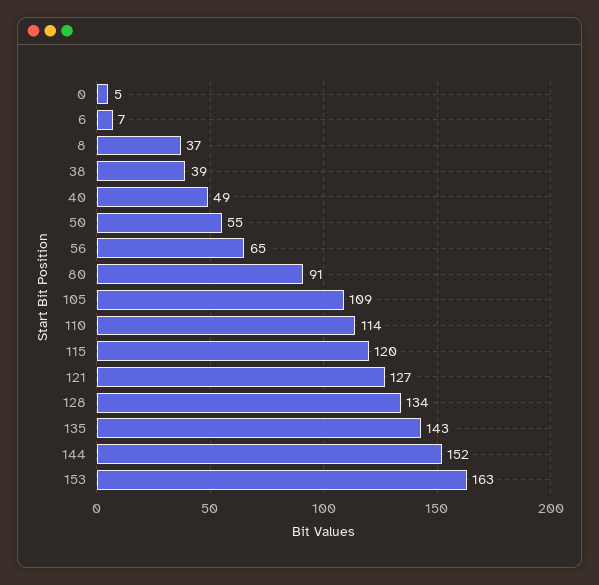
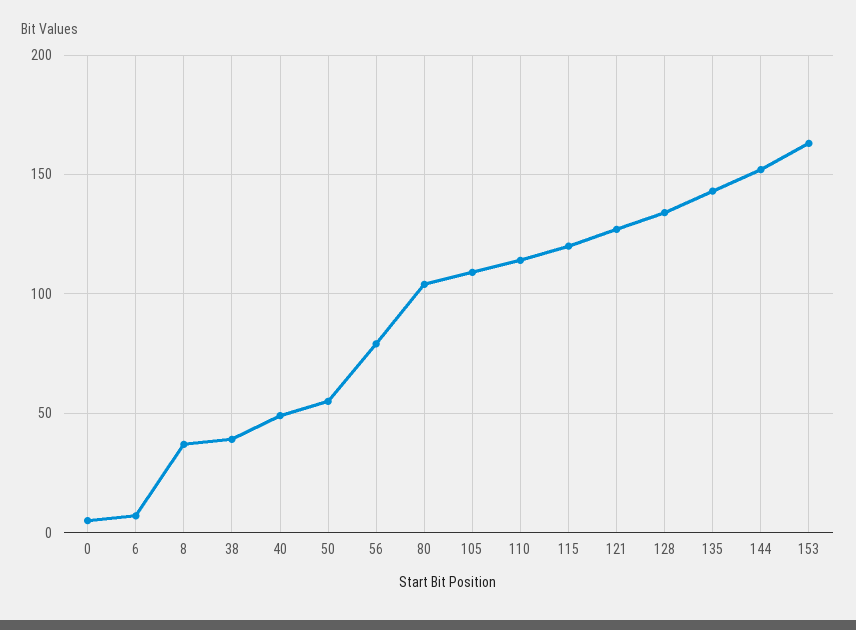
  {
    "0": 5,
    "6": 7,
    "8": 37,
    "38": 39,
    "40": 49,
    "50": 55,
-   "56": 65,
+   "56": 80,
-   "80": 91,
+   "80": 105,
    "105": 109,
    "110": 114,
    "115": 120,
    "121": 127,
    "128": 134,
    "135": 143,
    "144": 152,
    "153": 163
  }

